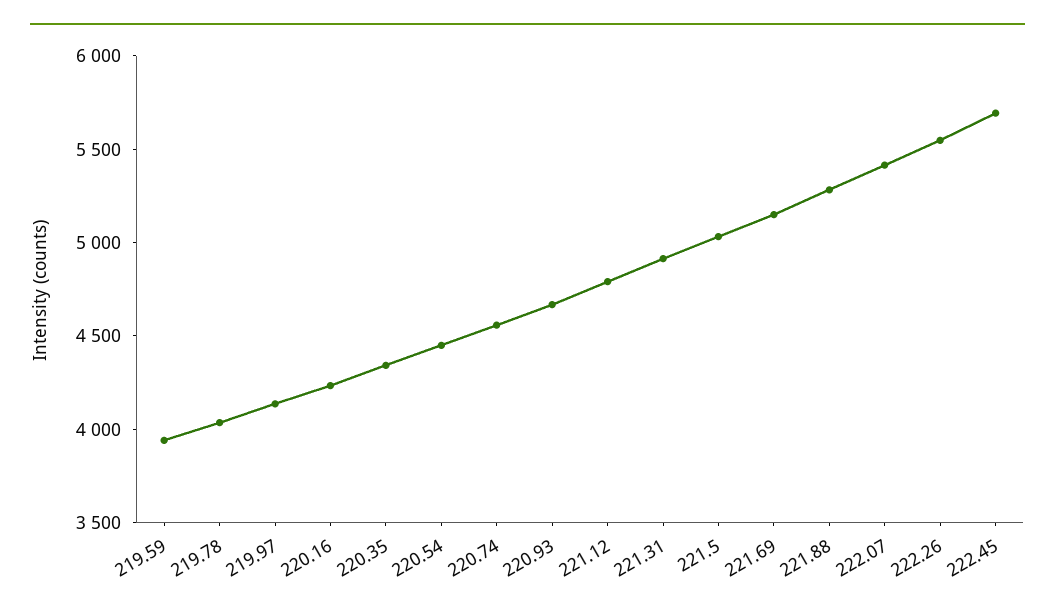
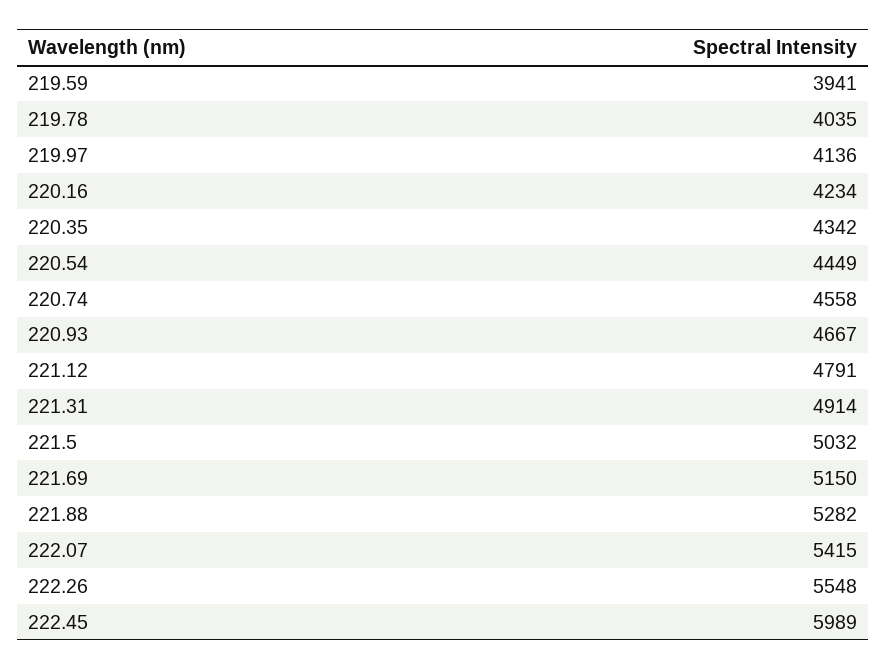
  {
    "219.59": 3941,
    "219.78": 4035,
    "219.97": 4136,
    "220.16": 4234,
    "220.35": 4342,
    "220.54": 4449,
    "220.74": 4558,
    "220.93": 4667,
    "221.12": 4791,
    "221.31": 4914,
    "221.5": 5032,
    "221.69": 5150,
    "221.88": 5282,
    "222.07": 5415,
    "222.26": 5548,
-   "222.45": 5700
+   "222.45": 5989
  }

